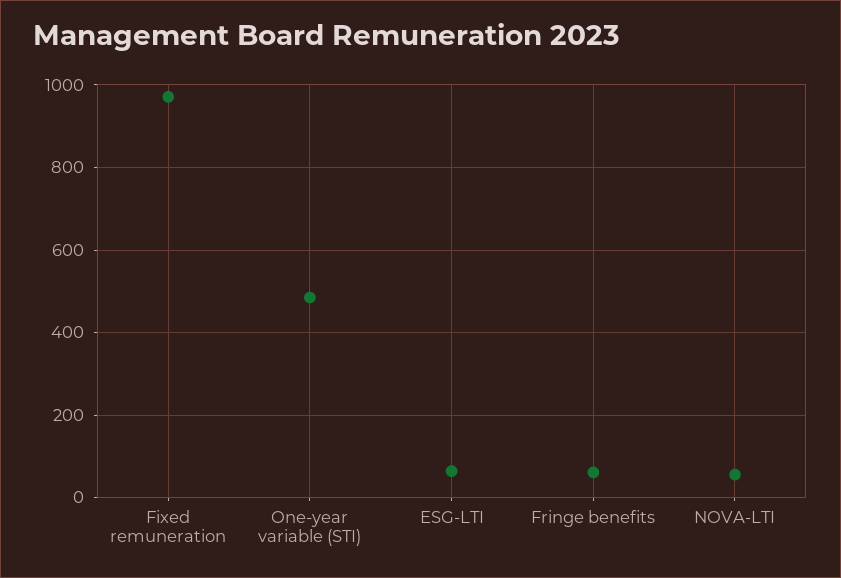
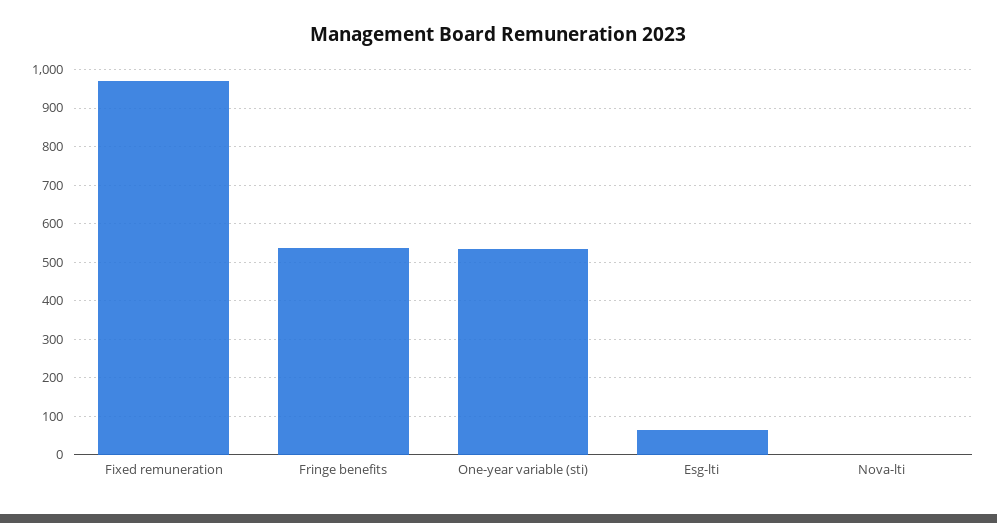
  {
    "Fixed remuneration": 980,
-   "One-year variable (STI)": 480,
+   "One-year variable (STI)": 540,
    "ESG-LTI": 60,
-   "Fringe benefits": 60,
+   "Fringe benefits": 540,
-   "NOVA-LTI": 60
+   "NOVA-LTI": 0
  }

